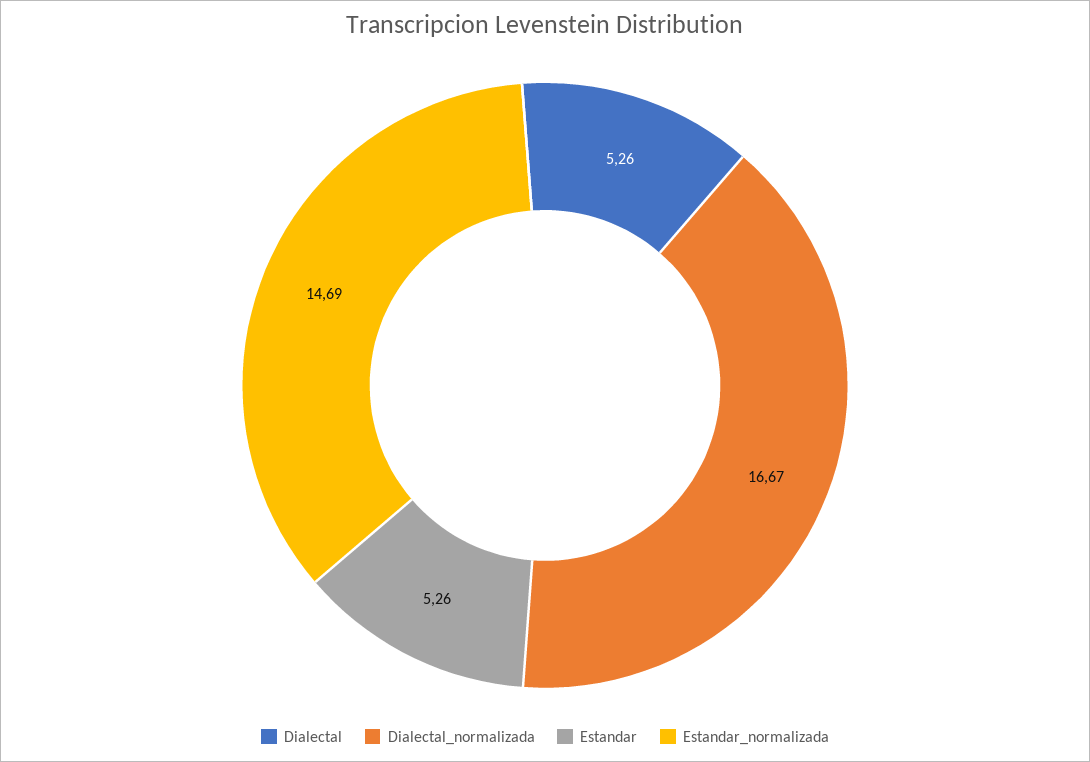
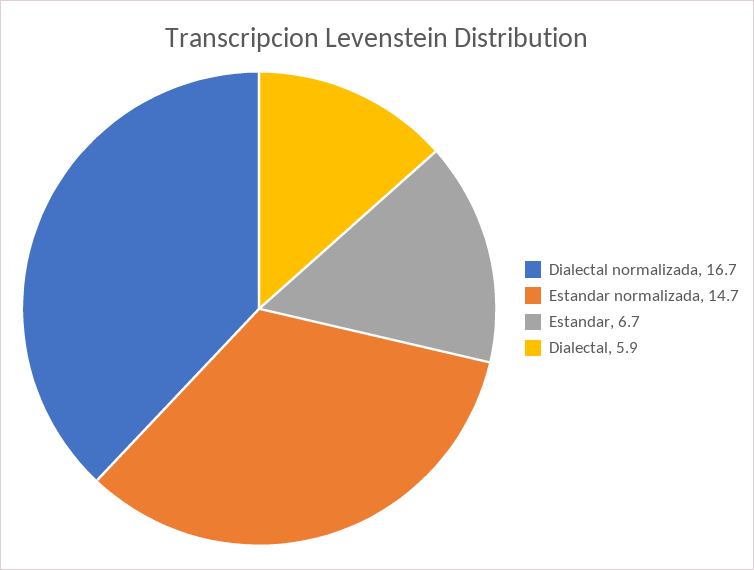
  {
-   "Dialectal": 5.26,
+   "Dialectal": 5.9,
    "Dialectal_normalizada": 16.67,
-   "Estandar": 5.26,
+   "Estandar": 6.7,
    "Estandar_normalizada": 14.69
  }

